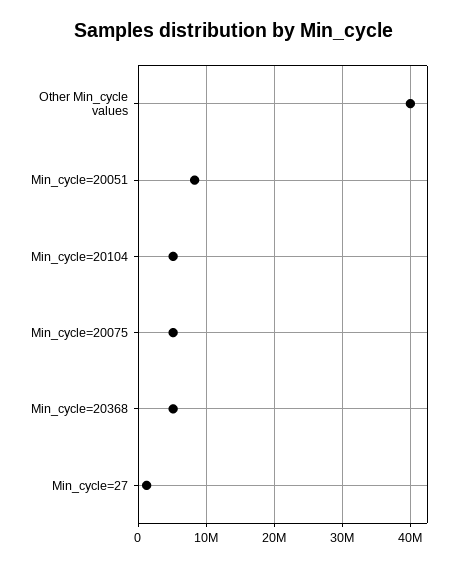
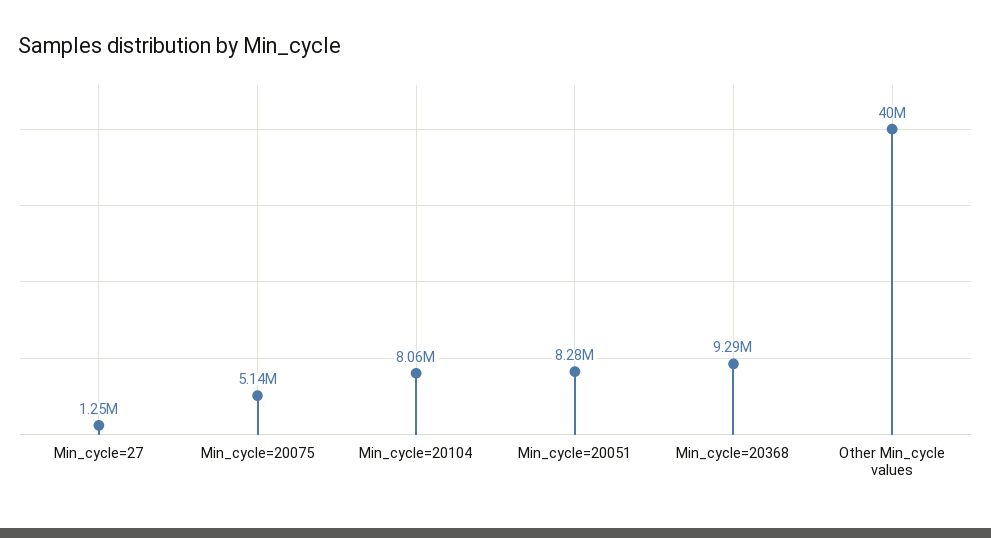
  {
    "Other Min_cycle values": 40000000,
    "Min_cycle=20051": 8280000,
-   "Min_cycle=20104": 5000000,
+   "Min_cycle=20104": 8060000,
    "Min_cycle=20075": 5140000,
-   "Min_cycle=20368": 5000000,
+   "Min_cycle=20368": 9290000,
    "Min_cycle=27": 1250000
  }

